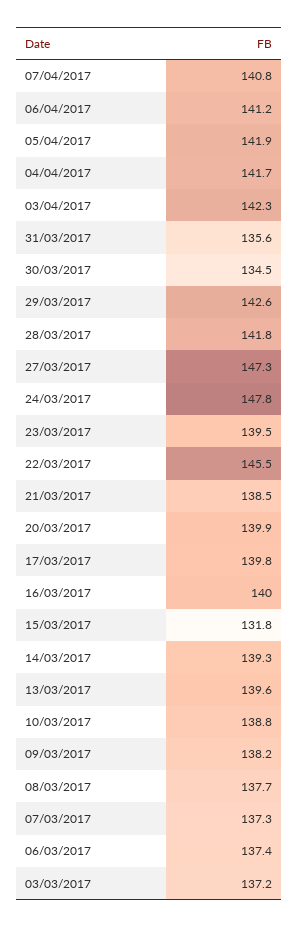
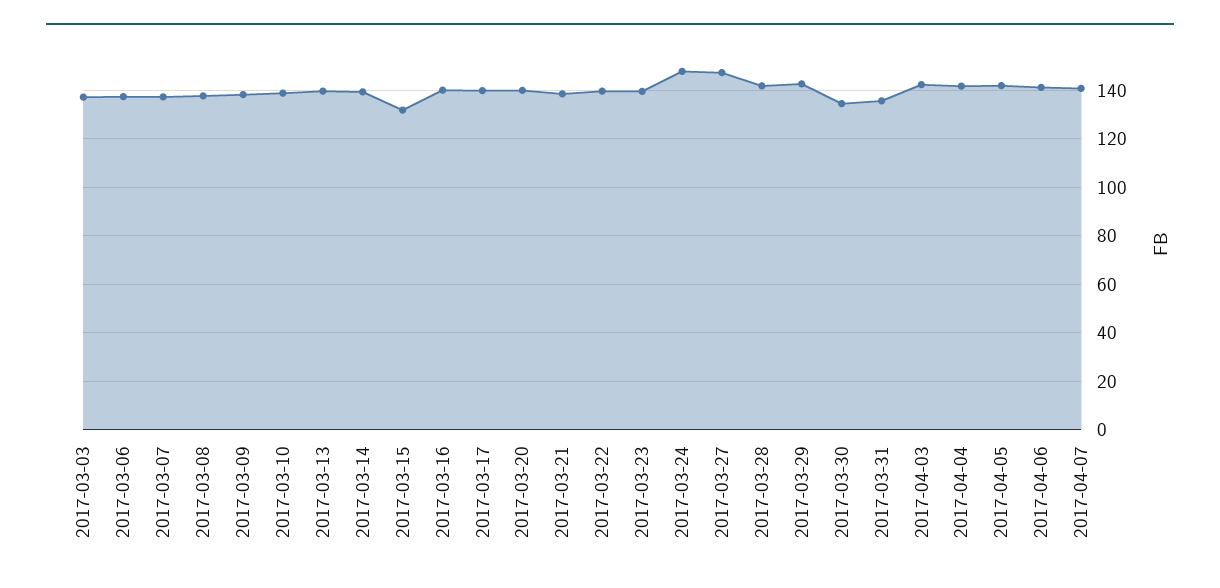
  {
    "07/04/2017": 140.8,
    "06/04/2017": 141.2,
    "05/04/2017": 141.9,
    "04/04/2017": 141.7,
    "03/04/2017": 142.3,
    "31/03/2017": 135.6,
    "30/03/2017": 134.5,
    "29/03/2017": 142.6,
    "28/03/2017": 141.8,
    "27/03/2017": 147.3,
    "24/03/2017": 147.8,
    "23/03/2017": 139.5,
-   "22/03/2017": 145.5,
+   "22/03/2017": 140,
    "21/03/2017": 138.5,
    "20/03/2017": 139.9,
    "17/03/2017": 139.8,
    "16/03/2017": 140,
    "15/03/2017": 131.8,
    "14/03/2017": 139.3,
    "13/03/2017": 139.6,
    "10/03/2017": 138.8,
    "09/03/2017": 138.2,
    "08/03/2017": 137.7,
    "07/03/2017": 137.3,
    "06/03/2017": 137.4,
    "03/03/2017": 137.2
  }

